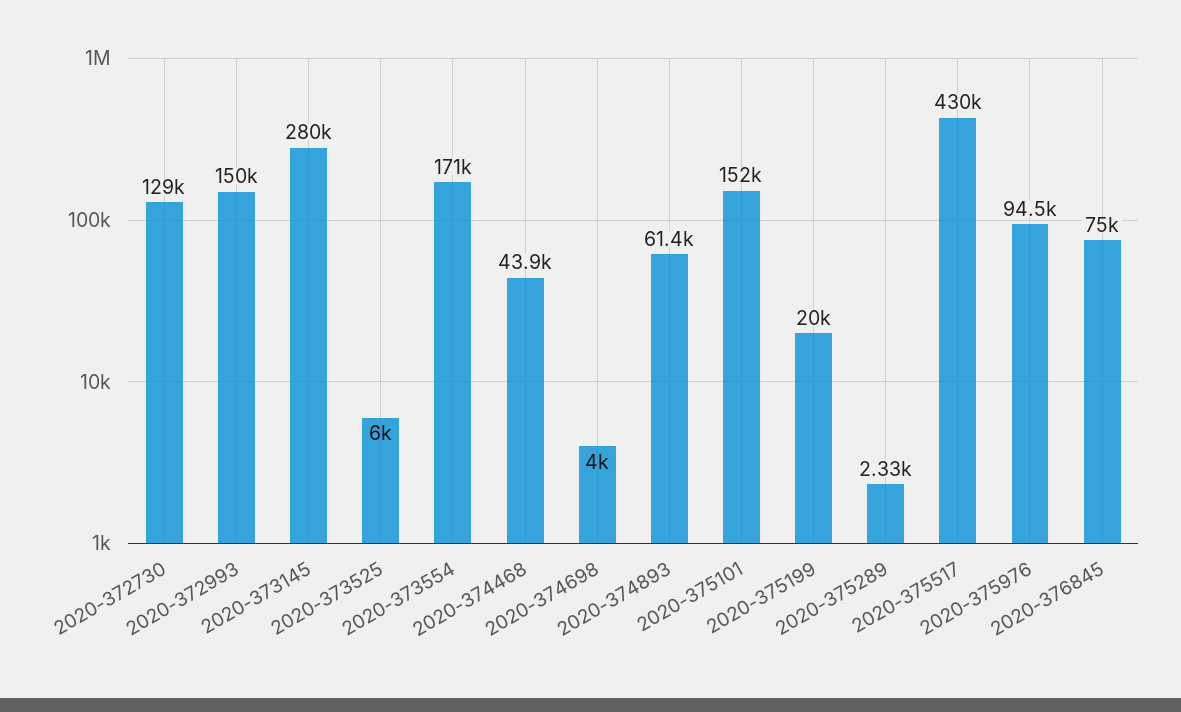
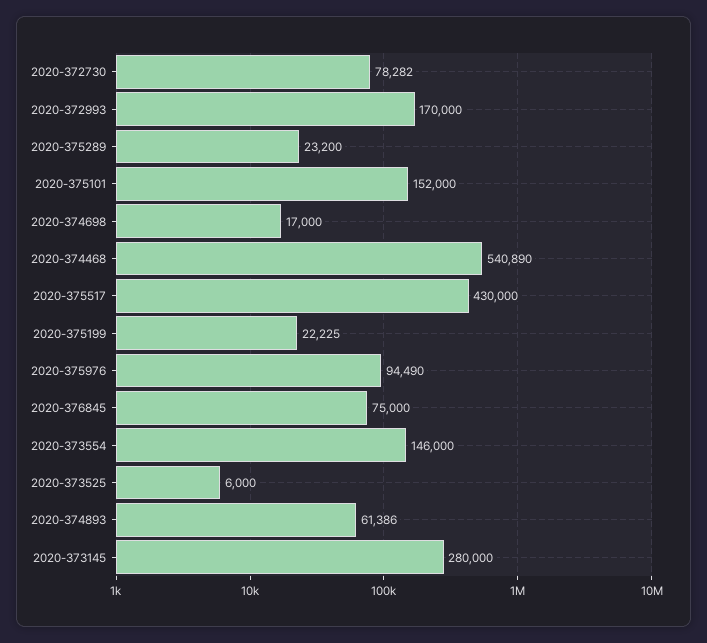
  {
-   "2020-372730": 129000,
+   "2020-372730": 78282,
-   "2020-372993": 150000,
+   "2020-372993": 170000,
    "2020-373145": 280000,
    "2020-373525": 6000,
-   "2020-373554": 171000,
+   "2020-373554": 146000,
-   "2020-374468": 43900,
+   "2020-374468": 540890,
-   "2020-374698": 4000,
+   "2020-374698": 17000,
    "2020-374893": 61386,
    "2020-375101": 152000,
-   "2020-375199": 20000,
+   "2020-375199": 22225,
-   "2020-375289": 2330,
+   "2020-375289": 23200,
    "2020-375517": 430000,
    "2020-375976": 94490,
    "2020-376845": 75000
  }

